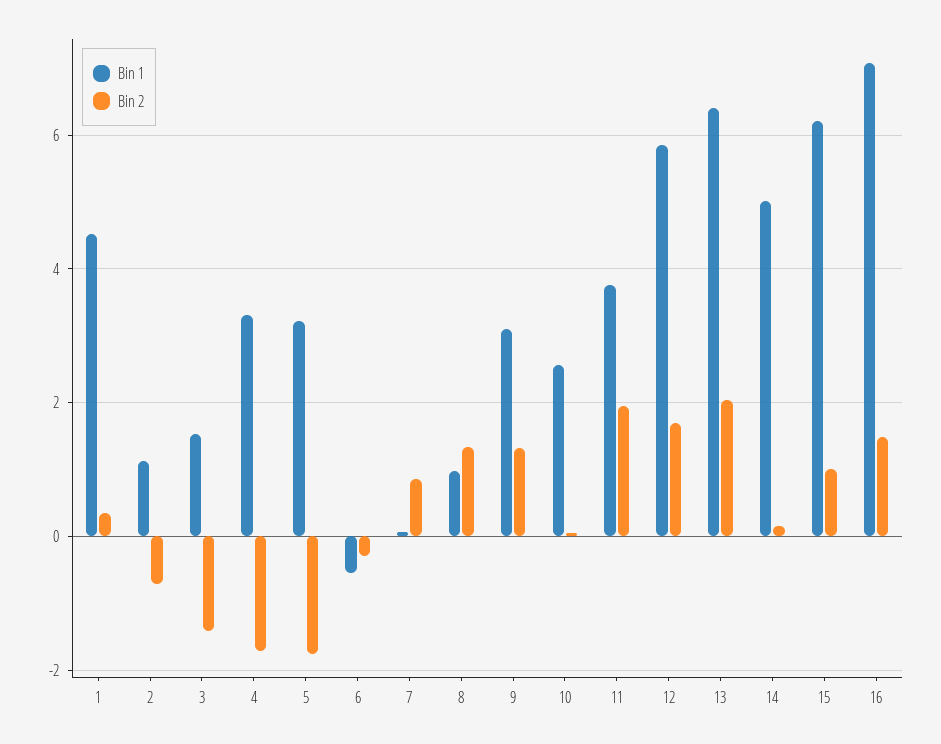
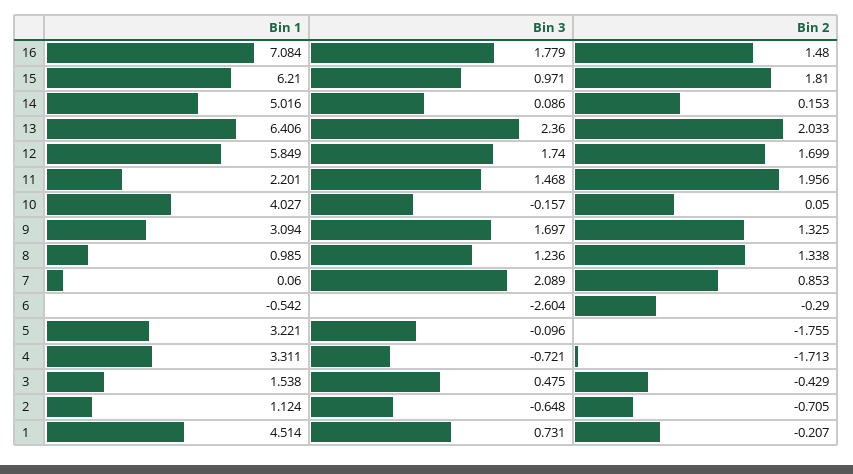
  {
    "Bin 1": {
      "1": 4.514,
      "2": 1.124,
      "3": 1.538,
      "4": 3.311,
      "5": 3.221,
      "6": -0.542,
      "7": 0.06,
      "8": 0.985,
      "9": 3.094,
-     "10": 2.6,
+     "10": 4.027,
-     "11": 3.8,
+     "11": 2.201,
      "12": 5.849,
      "13": 6.406,
      "14": 5.016,
      "15": 6.21,
      "16": 7.084
    },
    "Bin 2": {
-     "1": 0.4,
+     "1": -0.207,
      "2": -0.705,
-     "3": -1.4,
+     "3": -0.429,
      "4": -1.713,
      "5": -1.755,
      "6": -0.29,
      "7": 0.853,
      "8": 1.338,
      "9": 1.325,
      "10": 0.05,
      "11": 1.956,
      "12": 1.699,
      "13": 2.033,
      "14": 0.153,
-     "15": 1,
+     "15": 1.81,
      "16": 1.48
-   }
+   },
+   "Bin 3": {
+     "16": 1.779,
+     "15": 0.971,
+     "14": 0.086,
+     "13": 2.36,
+     "12": 1.74,
+     "11": 1.468,
+     "10": -0.157,
+     "9": 1.697,
+     "8": 1.236,
+     "7": 2.089,
+     "6": -2.604,
+     "5": -0.096,
+     "4": -0.721,
+     "3": 0.475,
+     "2": -0.648,
+     "1": 0.731
+   }
  }

